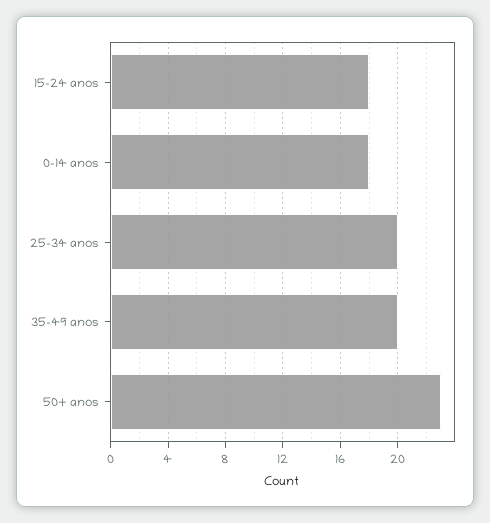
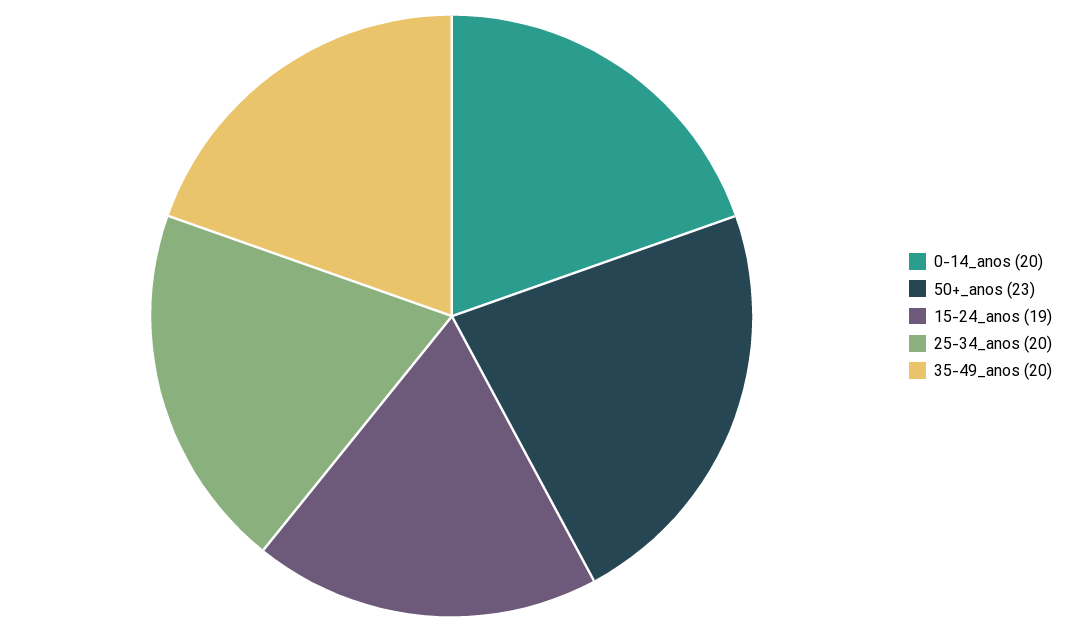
  {
-   "15-24 anos": 18,
+   "15-24 anos": 19,
-   "0-14 anos": 18,
+   "0-14 anos": 20,
    "25-34 anos": 20,
    "35-49 anos": 20,
    "50+ anos": 23
  }

